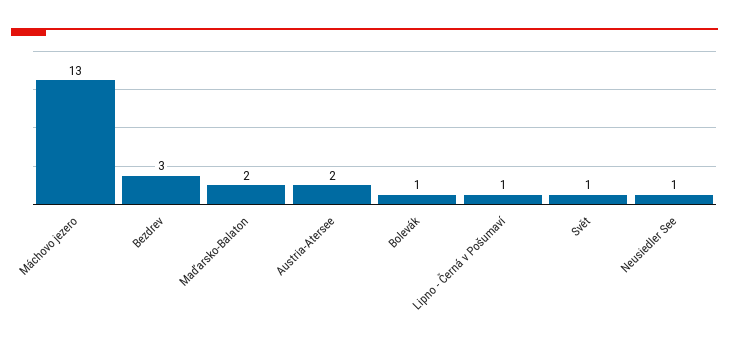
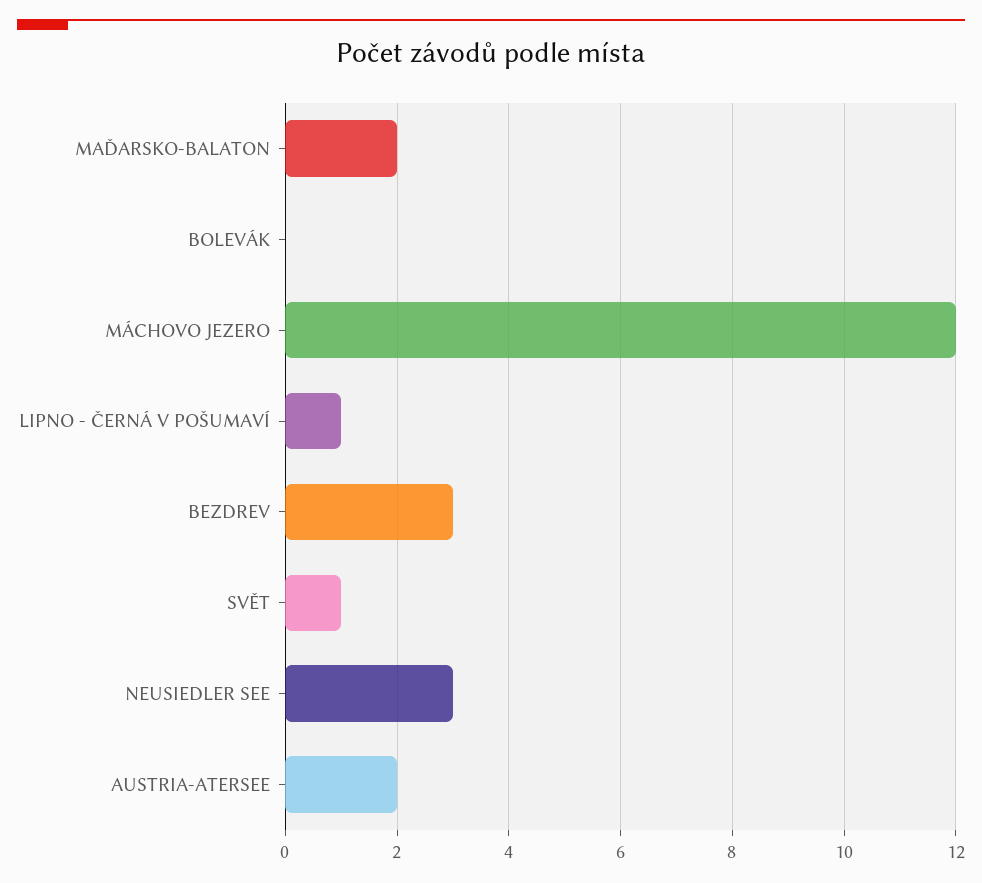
  {
-   "Máchovo jezero": 13,
+   "Máchovo jezero": 12,
    "Bezdrev": 3,
    "Maďarsko-Balaton": 2,
    "Austria-Atersee": 2,
-   "Bolevák": 1,
+   "Bolevák": 0,
    "Lipno - Černá v Pošumaví": 1,
    "Svět": 1,
-   "Neusiedler See": 1
+   "Neusiedler See": 3
  }

